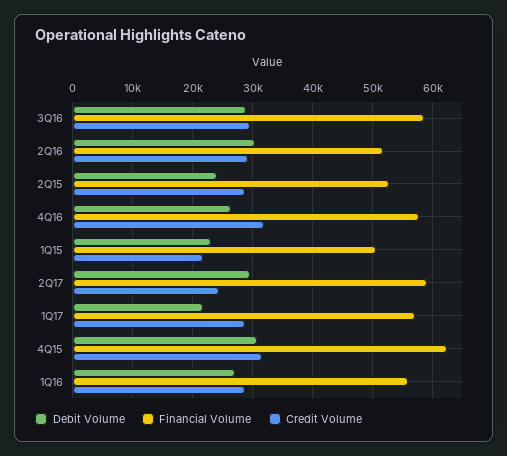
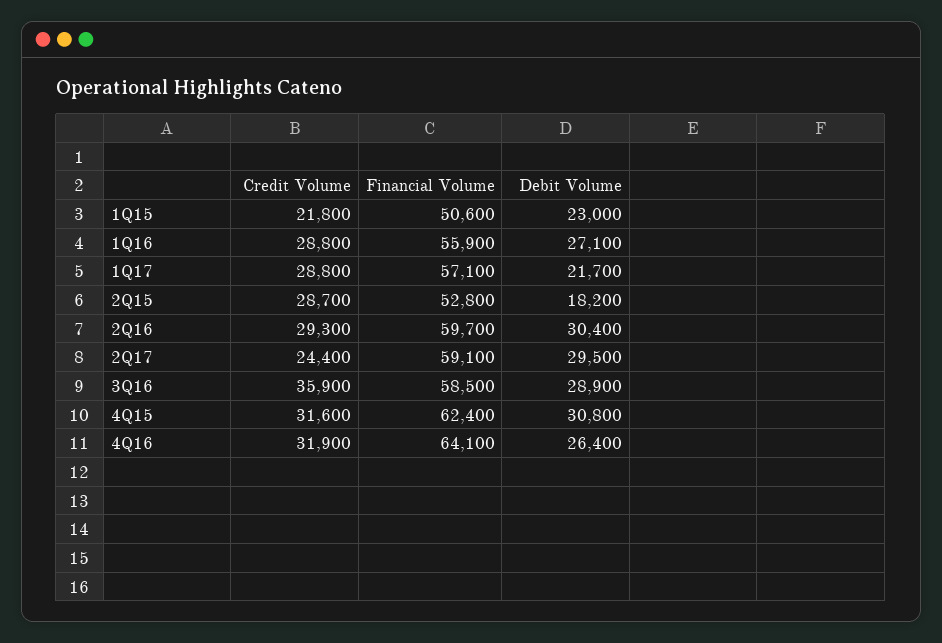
  {
    "Debit Volume": {
      "3Q16": 28900,
      "2Q16": 30400,
-     "2Q15": 24000,
+     "2Q15": 18200,
      "4Q16": 26400,
      "1Q15": 23000,
      "2Q17": 29500,
      "1Q17": 21700,
      "4Q15": 30800,
      "1Q16": 27100
    },
    "Financial Volume": {
      "3Q16": 58500,
-     "2Q16": 52000,
+     "2Q16": 59700,
      "2Q15": 52800,
-     "4Q16": 58000,
+     "4Q16": 64100,
      "1Q15": 50600,
      "2Q17": 59100,
      "1Q17": 57100,
      "4Q15": 62400,
      "1Q16": 55900
    },
    "Credit Volume": {
-     "3Q16": 30000,
+     "3Q16": 35900,
      "2Q16": 29300,
      "2Q15": 28700,
      "4Q16": 31900,
      "1Q15": 21800,
      "2Q17": 24400,
      "1Q17": 28800,
      "4Q15": 31600,
      "1Q16": 28800
    }
  }

